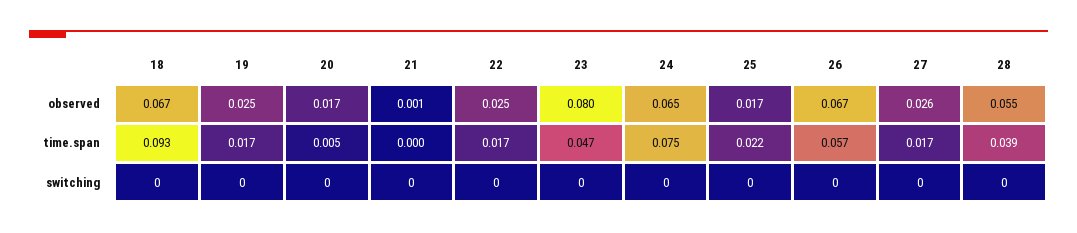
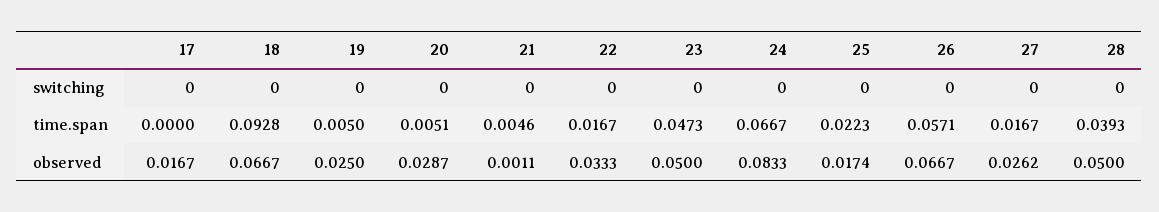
  {
    "18": {
      "observed": 0.0667,
      "time.span": 0.0928,
      "switching": 0
    },
    "19": {
      "observed": 0.025,
-     "time.span": 0.017,
+     "time.span": 0.005,
      "switching": 0
    },
    "20": {
-     "observed": 0.017,
+     "observed": 0.0287,
      "time.span": 0.0051,
      "switching": 0
    },
    "21": {
      "observed": 0.0011,
-     "time.span": 0,
+     "time.span": 0.0046,
      "switching": 0
    },
    "22": {
-     "observed": 0.025,
+     "observed": 0.0333,
      "time.span": 0.0167,
      "switching": 0
    },
    "23": {
-     "observed": 0.08,
+     "observed": 0.05,
      "time.span": 0.0473,
      "switching": 0
    },
    "24": {
-     "observed": 0.065,
+     "observed": 0.0833,
-     "time.span": 0.075,
+     "time.span": 0.0667,
      "switching": 0
    },
    "25": {
      "observed": 0.0174,
      "time.span": 0.0223,
      "switching": 0
    },
    "26": {
      "observed": 0.0667,
      "time.span": 0.0571,
      "switching": 0
    },
    "27": {
      "observed": 0.0262,
      "time.span": 0.0167,
      "switching": 0
    },
    "28": {
-     "observed": 0.055,
+     "observed": 0.05,
      "time.span": 0.0393,
      "switching": 0
-   }
+   },
+   "17": {
+     "switching": 0,
+     "time.span": 0,
+     "observed": 0.0167
+   }
  }

